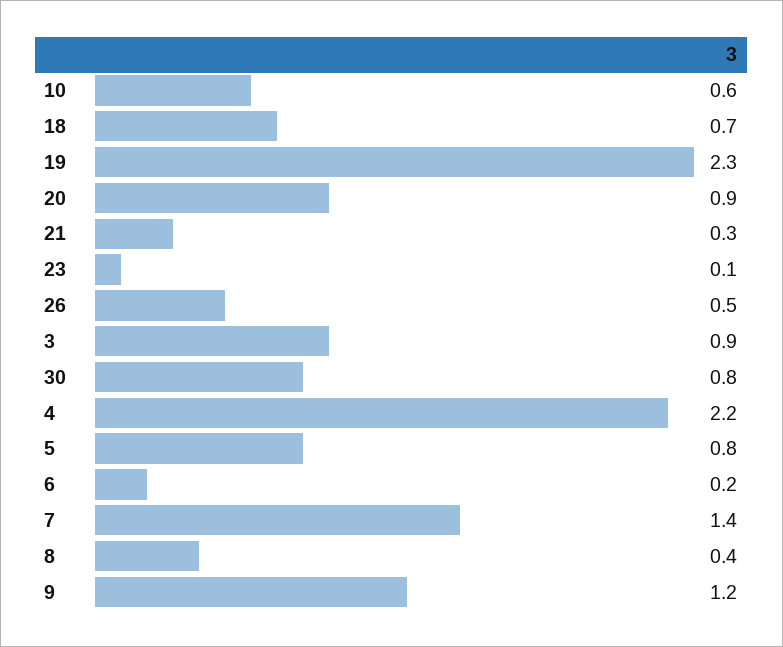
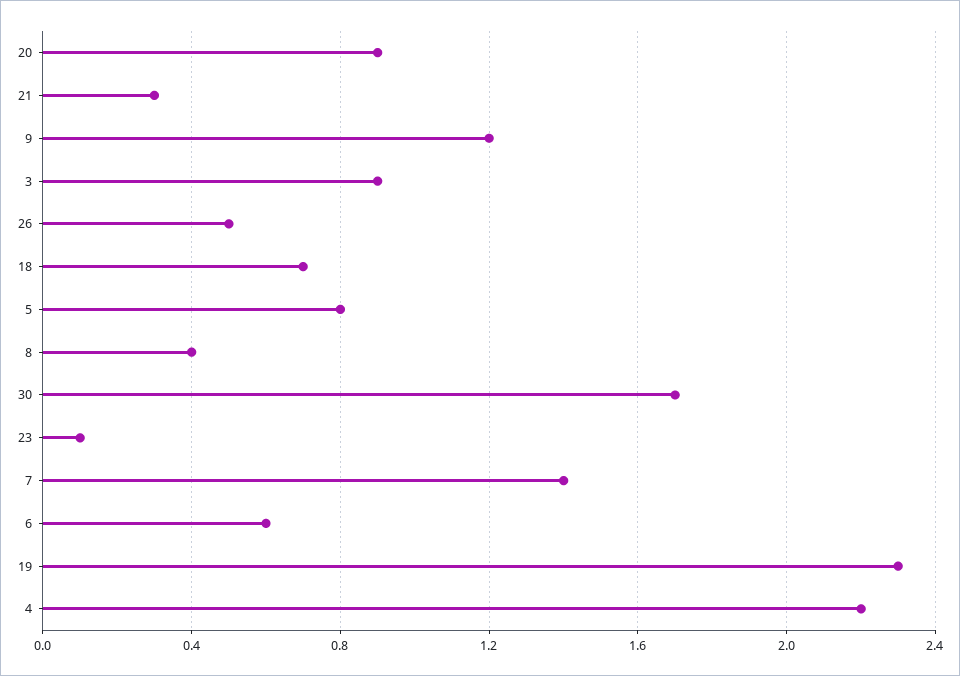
  {
-   "10": 0.6,
    "18": 0.7,
    "19": 2.3,
    "20": 0.9,
    "21": 0.3,
    "23": 0.1,
    "26": 0.5,
    "3": 0.9,
-   "30": 0.8,
+   "30": 1.7,
    "4": 2.2,
    "5": 0.8,
-   "6": 0.2,
+   "6": 0.6,
    "7": 1.4,
    "8": 0.4,
    "9": 1.2
  }

